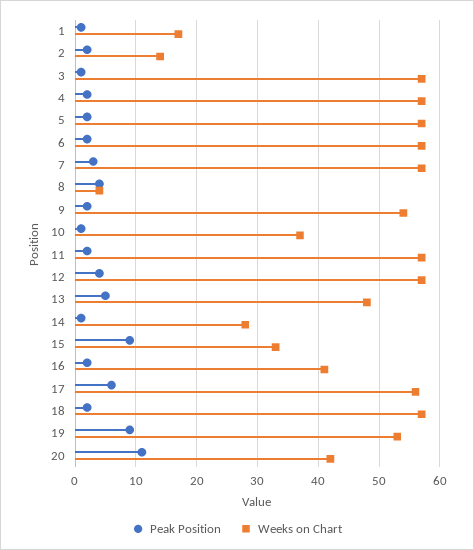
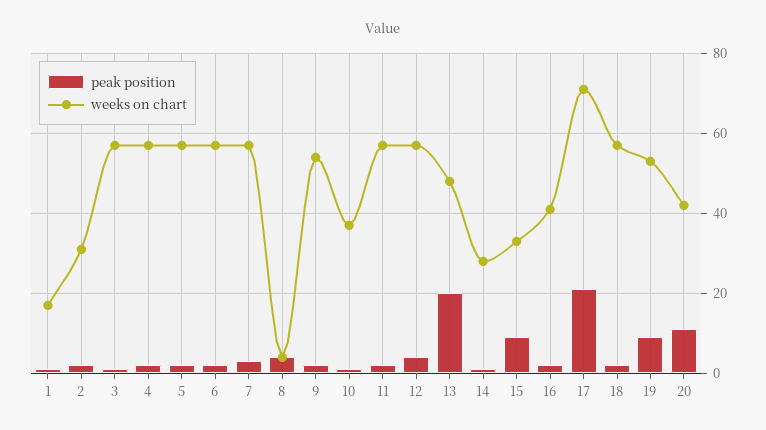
  {
    "Peak Position": {
      "1": 1,
      "2": 2,
      "3": 1,
      "4": 2,
      "5": 2,
      "6": 2,
      "7": 3,
      "8": 4,
      "9": 2,
      "10": 1,
      "11": 2,
      "12": 4,
-     "13": 5,
+     "13": 20,
      "14": 1,
      "15": 9,
      "16": 2,
-     "17": 6,
+     "17": 20,
      "18": 2,
      "19": 9,
      "20": 11
    },
    "Weeks on Chart": {
      "1": 17,
-     "2": 14,
+     "2": 30,
      "3": 57,
      "4": 57,
      "5": 57,
      "6": 57,
      "7": 57,
      "8": 4,
      "9": 54,
      "10": 37,
      "11": 57,
      "12": 57,
      "13": 48,
      "14": 28,
      "15": 33,
      "16": 41,
-     "17": 56,
+     "17": 70,
      "18": 57,
      "19": 53,
      "20": 42
    }
  }

